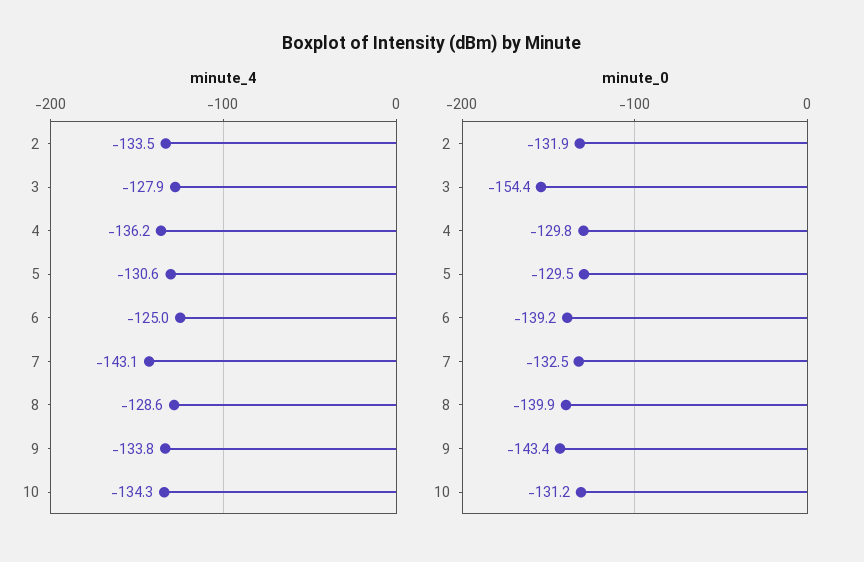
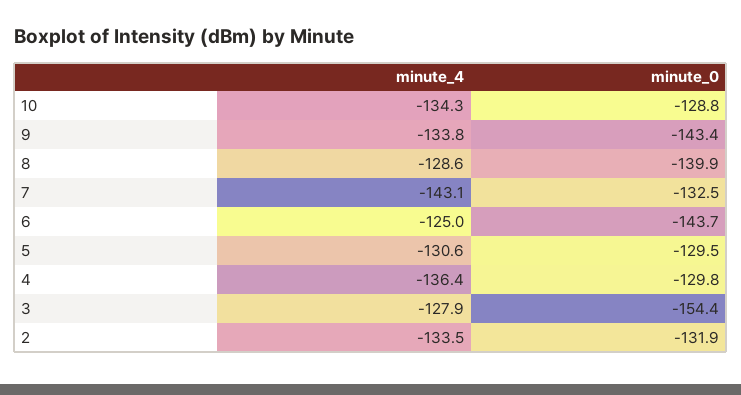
  {
    "minute_4": {
      "2": -133.5,
      "3": -127.9,
-     "4": -136.2,
+     "4": -136.4,
      "5": -130.6,
      "6": -125,
      "7": -143.1,
      "8": -128.6,
      "9": -133.8,
      "10": -134.3
    },
    "minute_0": {
      "2": -131.9,
      "3": -154.4,
      "4": -129.8,
      "5": -129.5,
-     "6": -139.2,
+     "6": -143.7,
      "7": -132.5,
      "8": -139.9,
      "9": -143.4,
-     "10": -131.2
+     "10": -128.8
    }
  }

